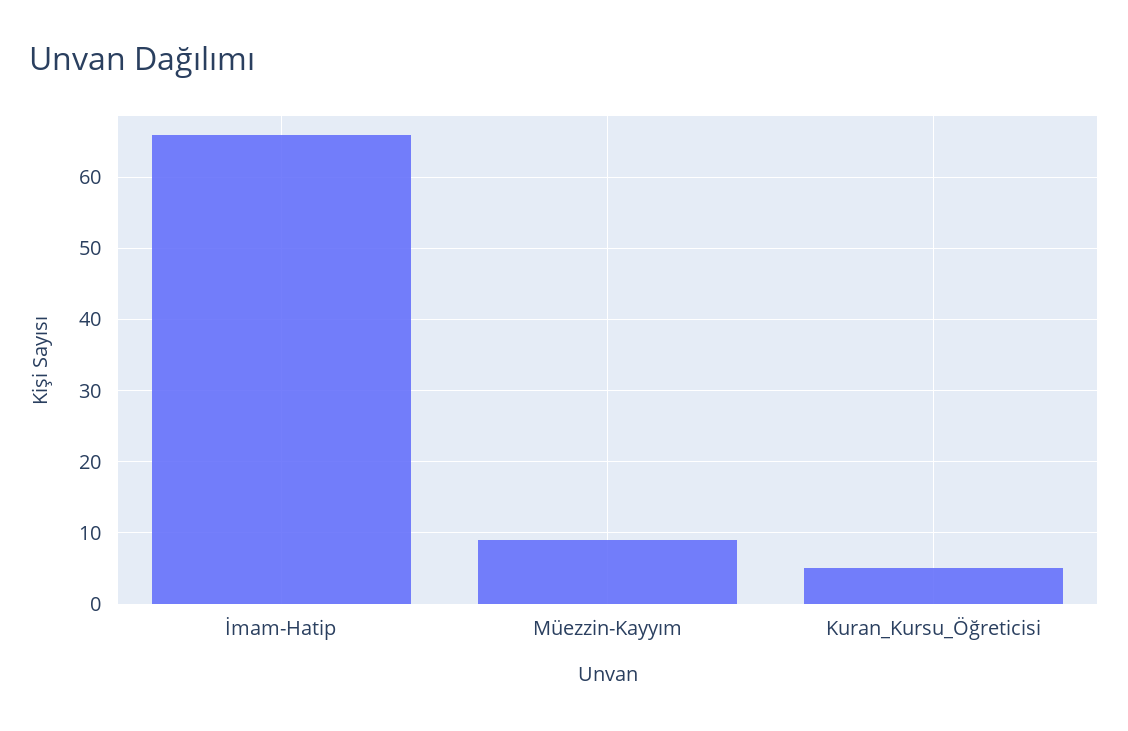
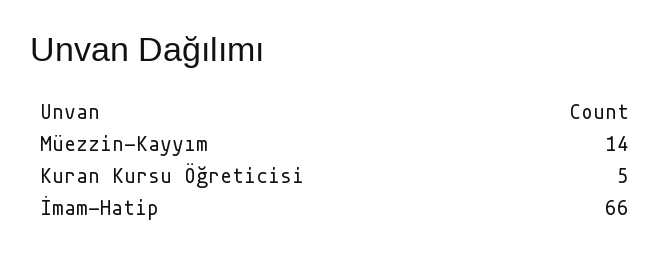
  {
    "İmam-Hatip": 66,
-   "Müezzin-Kayyım": 9,
+   "Müezzin-Kayyım": 14,
    "Kuran_Kursu_Öğreticisi": 5
  }

